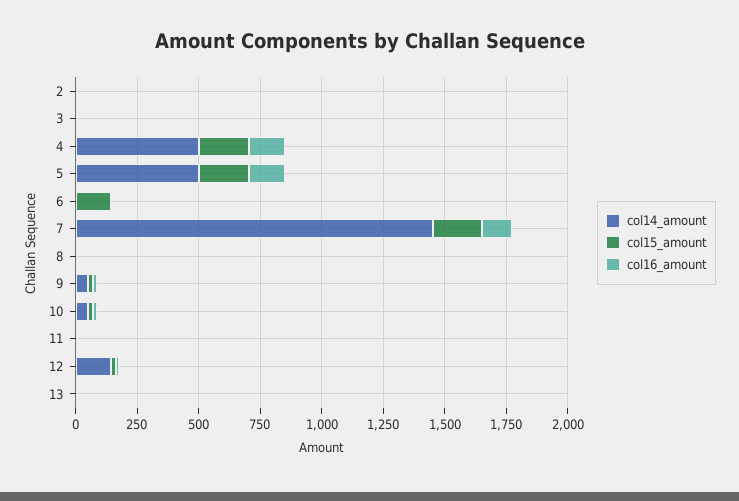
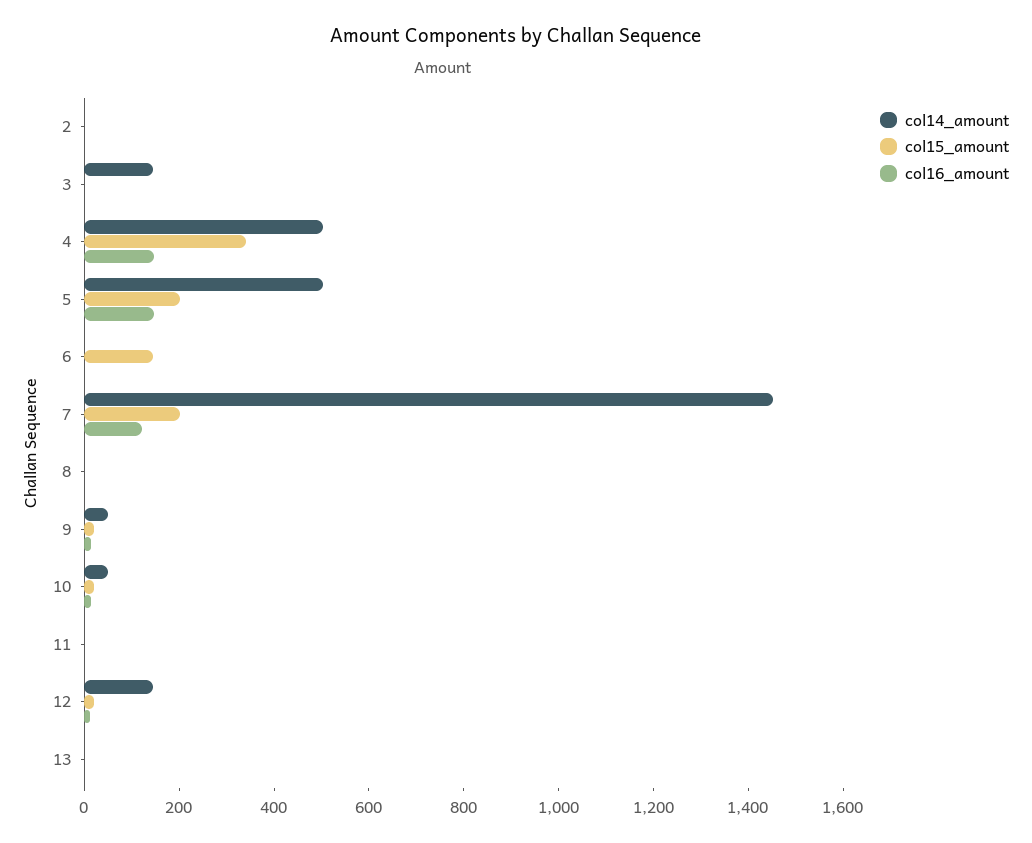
  {
    "col14_amount": {
      "2": 0,
-     "3": 0,
+     "3": 150,
      "4": 500,
      "5": 500,
      "6": 0,
      "7": 1450,
      "8": 0,
      "9": 50,
      "10": 50,
      "11": 0,
      "12": 150,
      "13": 0
    },
    "col15_amount": {
      "2": 0,
      "3": 0,
-     "4": 200,
+     "4": 350,
      "5": 200,
      "6": 150,
      "7": 200,
      "8": 0,
      "9": 0,
      "10": 0,
      "11": 0,
      "12": 0,
      "13": 0
    },
    "col16_amount": {
      "2": 0,
      "3": 0,
      "4": 150,
      "5": 150,
      "6": 0,
      "7": 100,
      "8": 0,
      "9": 0,
      "10": 0,
      "11": 0,
      "12": 0,
      "13": 0
    }
  }

